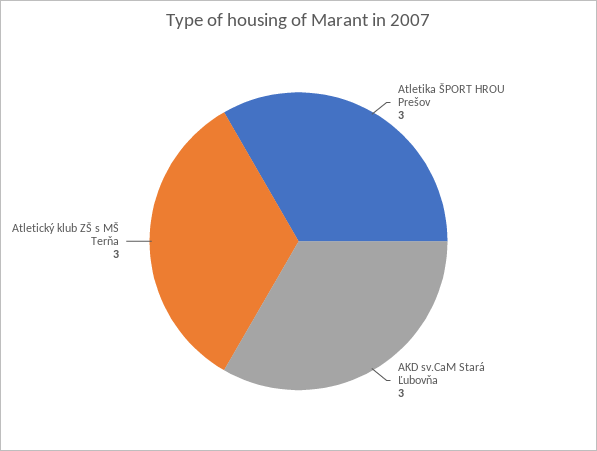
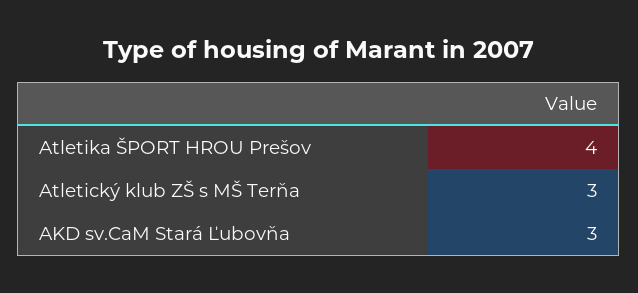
  {
-   "Atletika ŠPORT HROU Prešov": 3,
+   "Atletika ŠPORT HROU Prešov": 4,
    "AKD sv.CaM Stará Ľubovňa": 3,
    "Atletický klub ZŠ s MŠ Terňa": 3
  }

